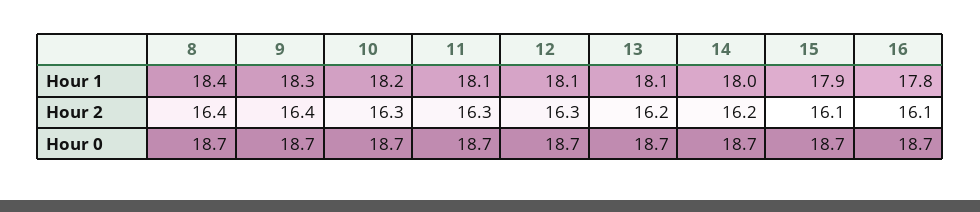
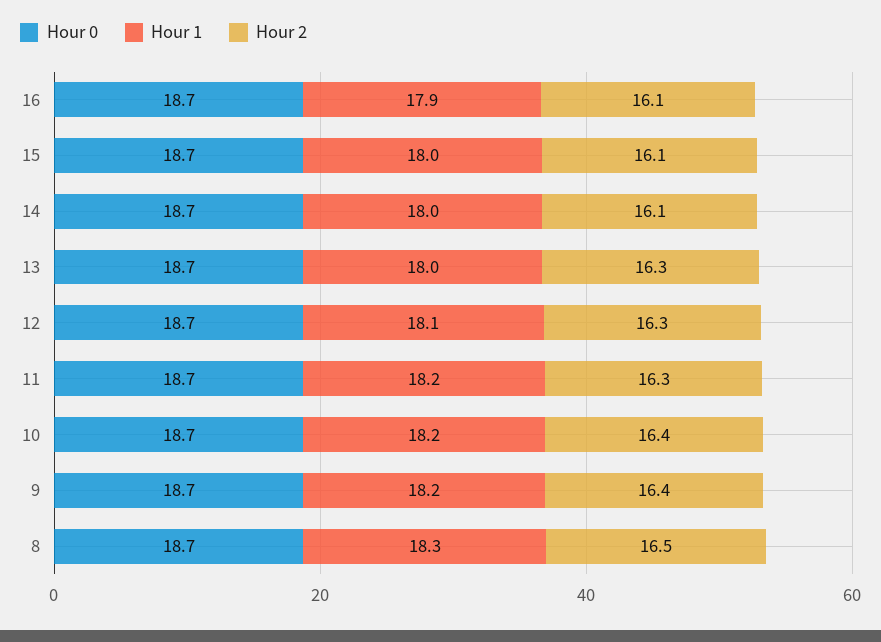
  {
    "Hour 1": {
-     "8": 18.4,
+     "8": 18.3,
-     "9": 18.3,
+     "9": 18.2,
      "10": 18.2,
-     "11": 18.1,
+     "11": 18.2,
      "12": 18.1,
-     "13": 18.1,
+     "13": 18,
      "14": 18,
-     "15": 17.9,
+     "15": 18,
-     "16": 17.8
+     "16": 17.9
    },
    "Hour 2": {
-     "8": 16.4,
+     "8": 16.5,
      "9": 16.4,
-     "10": 16.3,
+     "10": 16.4,
      "11": 16.3,
      "12": 16.3,
-     "13": 16.2,
+     "13": 16.3,
-     "14": 16.2,
+     "14": 16.1,
      "15": 16.1,
      "16": 16.1
    },
    "Hour 0": {
      "8": 18.7,
      "9": 18.7,
      "10": 18.7,
      "11": 18.7,
      "12": 18.7,
      "13": 18.7,
      "14": 18.7,
      "15": 18.7,
      "16": 18.7
    }
  }

